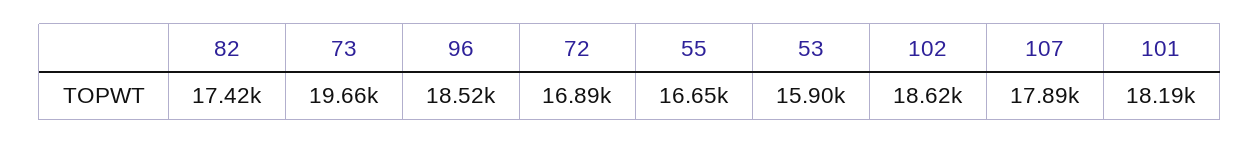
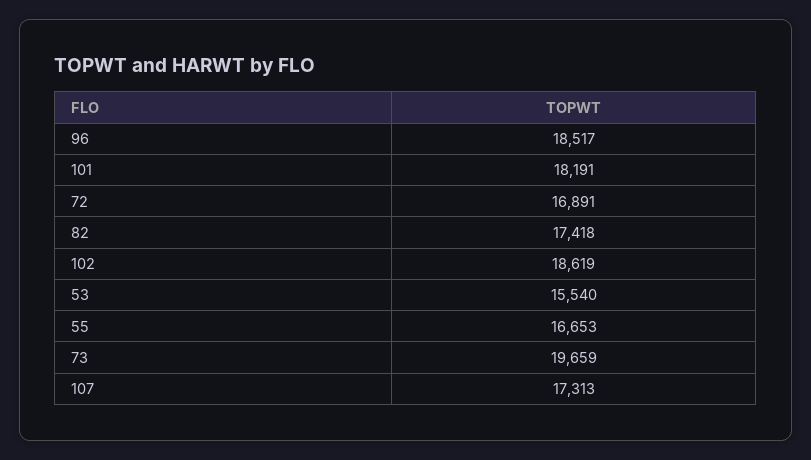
  {
    "82": 17418,
    "73": 19659,
    "96": 18517,
    "72": 16891,
    "55": 16653,
-   "53": 15900,
+   "53": 15540,
    "102": 18619,
-   "107": 17890,
+   "107": 17313,
    "101": 18191
  }

